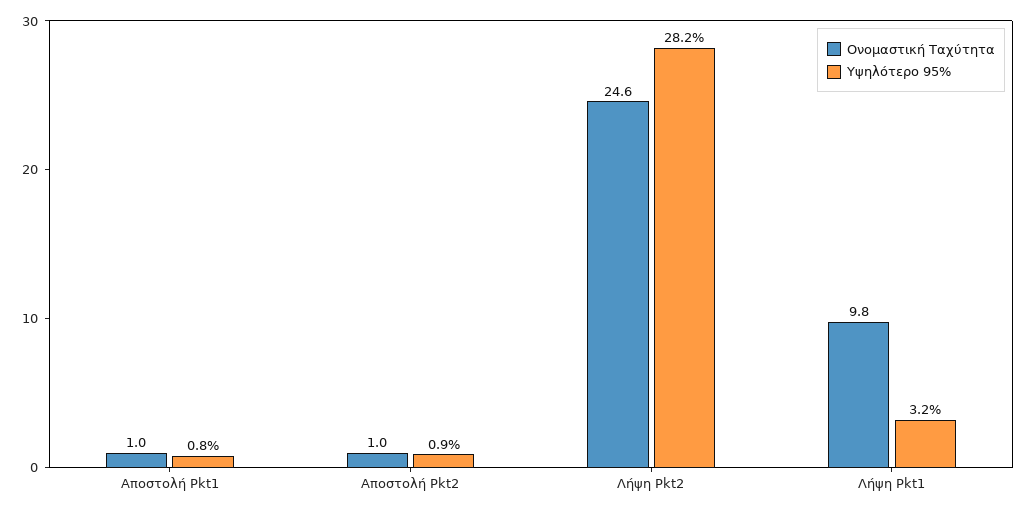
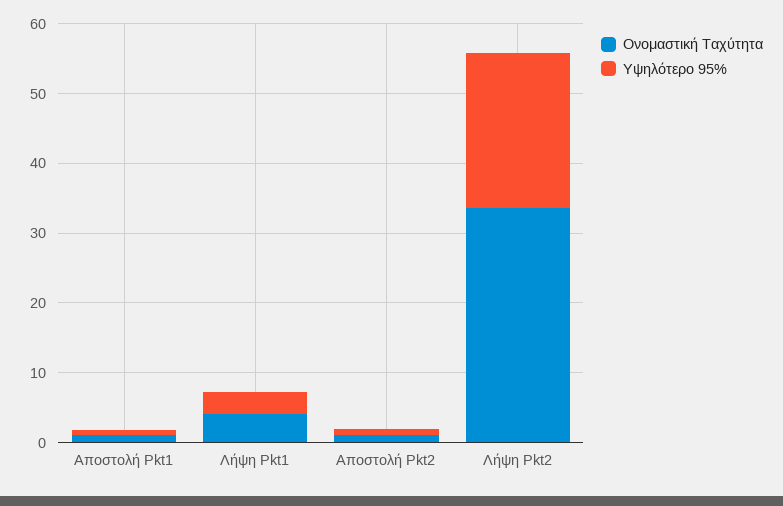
  {
    "Ονομαστική Ταχύτητα": {
      "Αποστολή Pkt1": 1,
      "Αποστολή Pkt2": 1,
-     "Λήψη Pkt2": 24.6,
+     "Λήψη Pkt2": 34,
-     "Λήψη Pkt1": 9.8
+     "Λήψη Pkt1": 4
    },
    "Υψηλότερο 95%": {
      "Αποστολή Pkt1": 0.8,
      "Αποστολή Pkt2": 0.9,
-     "Λήψη Pkt2": 28.2,
+     "Λήψη Pkt2": 22,
      "Λήψη Pkt1": 3.2
    }
  }

